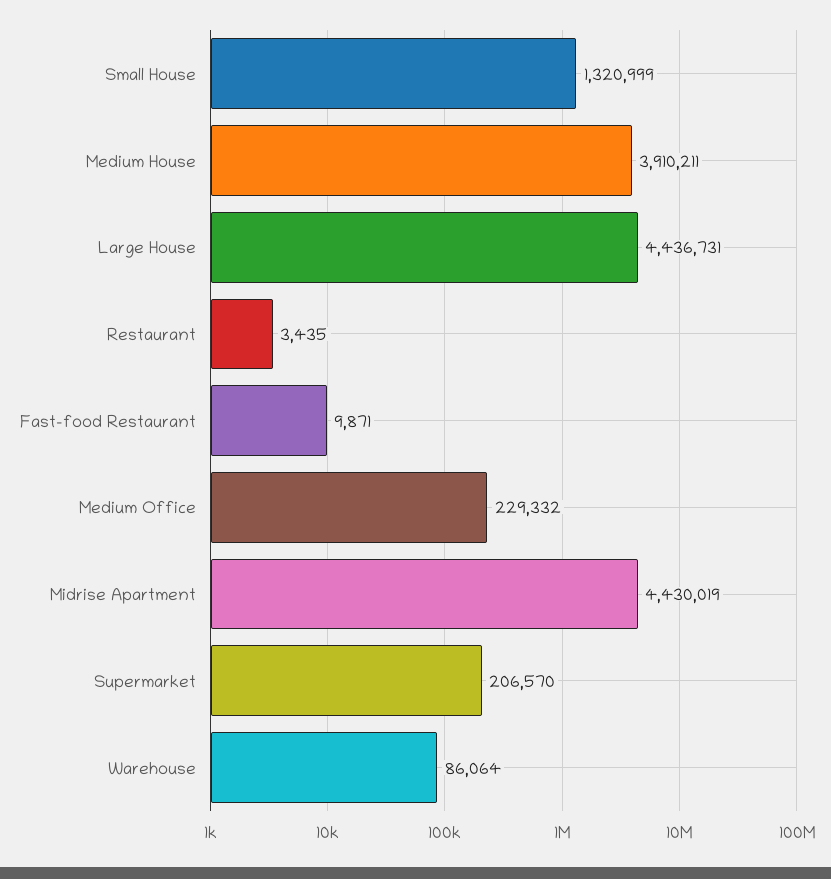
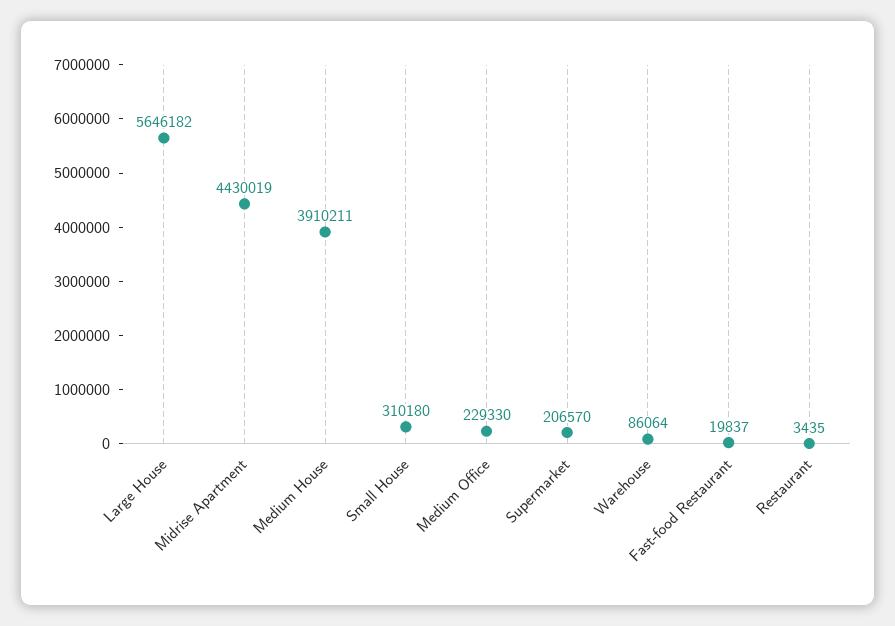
  {
-   "Small House": 1320999,
+   "Small House": 310180,
    "Medium House": 3910211,
-   "Large House": 4436731,
+   "Large House": 5646182,
    "Restaurant": 3435,
-   "Fast-food Restaurant": 9871,
+   "Fast-food Restaurant": 19837,
-   "Medium Office": 229332,
+   "Medium Office": 229330,
    "Midrise Apartment": 4430019,
    "Supermarket": 206570,
    "Warehouse": 86064
  }

